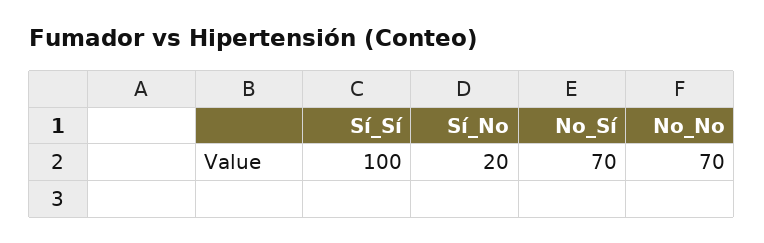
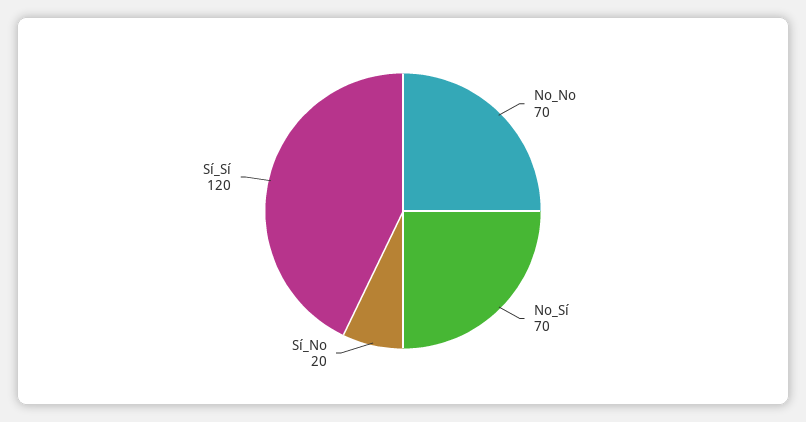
  {
-   "Sí_Sí": 100,
+   "Sí_Sí": 120,
    "Sí_No": 20,
    "No_Sí": 70,
    "No_No": 70
  }

